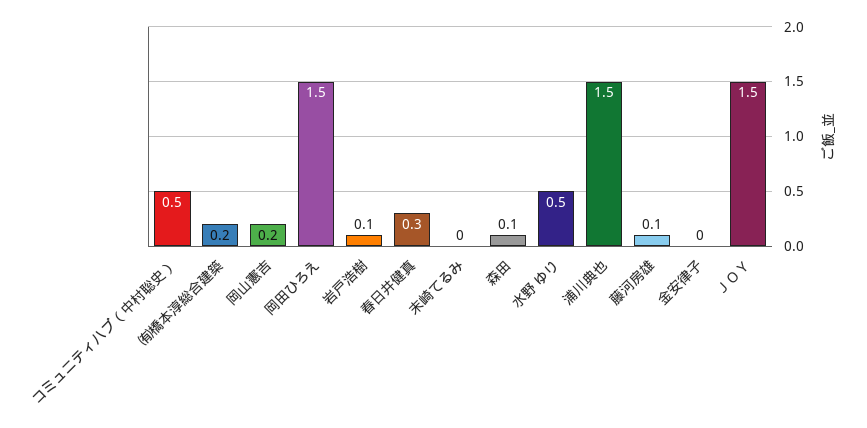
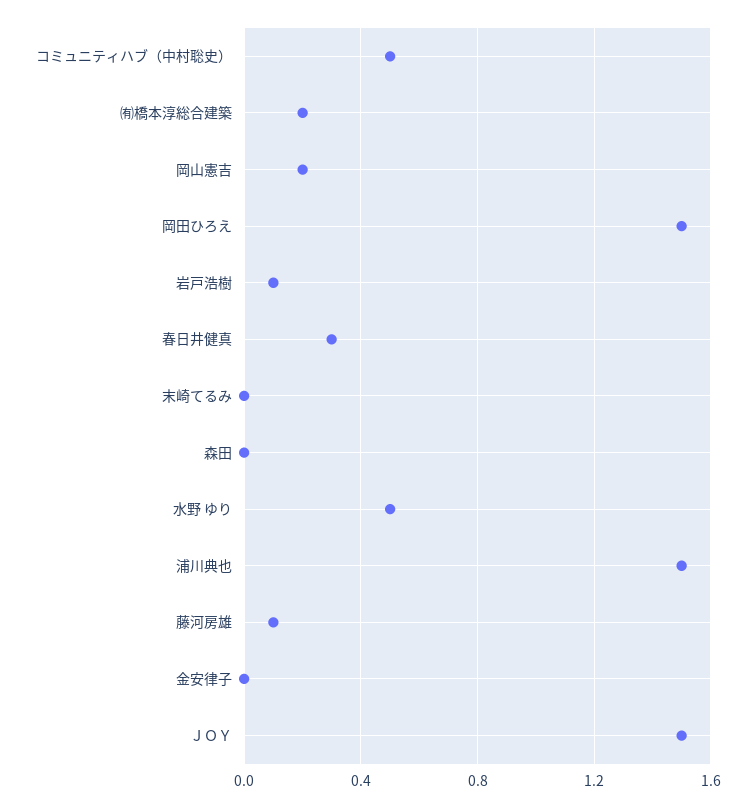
  {
    "コミュニティハブ（中村聡史）": 0.5,
    "㈲橋本淳総合建築": 0.2,
    "岡山憲吉": 0.2,
    "岡田ひろえ": 1.5,
    "岩戸浩樹": 0.1,
    "春日井健真": 0.3,
    "末崎てるみ": 0,
-   "森田": 0.1,
+   "森田": 0,
    "水野 ゆり": 0.5,
    "浦川典也": 1.5,
    "藤河房雄": 0.1,
    "金安律子": 0,
    "ＪＯＹ": 1.5
  }

